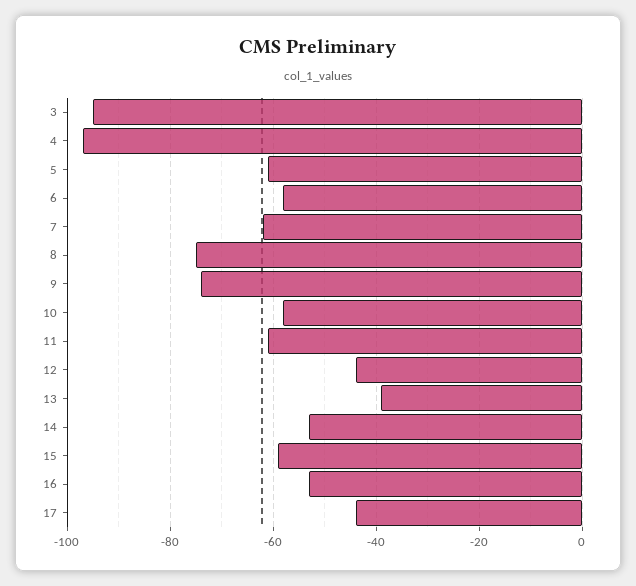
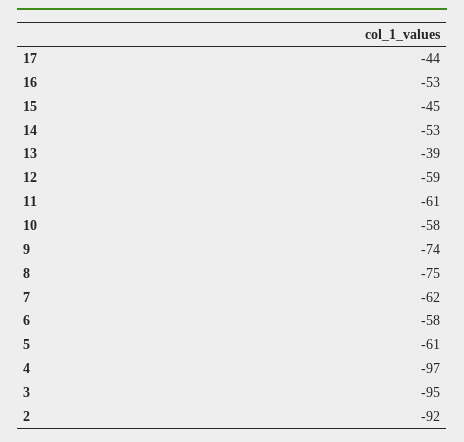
  {
    "3": -95,
    "4": -97,
    "5": -61,
    "6": -58,
    "7": -62,
    "8": -75,
    "9": -74,
    "10": -58,
    "11": -61,
-   "12": -45,
+   "12": -59,
    "13": -39,
    "14": -53,
-   "15": -60,
+   "15": -45,
    "16": -53,
-   "17": -44
+   "17": -44,
+   "2": -92
  }

